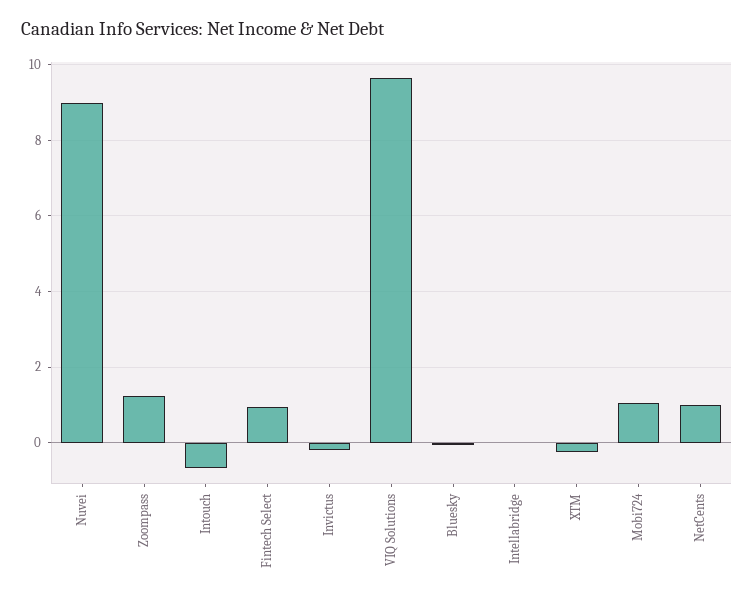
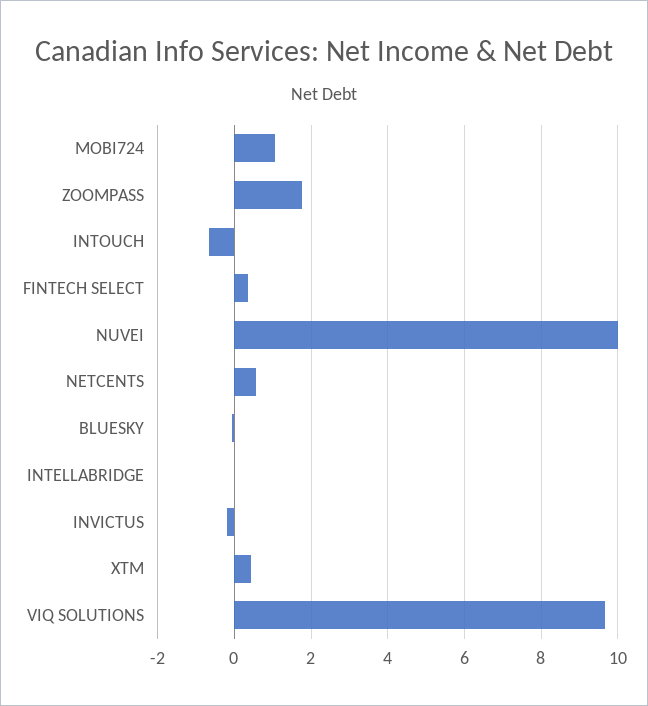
  {
-   "Nuvei": 9,
+   "Nuvei": 10,
-   "Zoompass": 1.2,
+   "Zoompass": 1.8,
    "Intouch": -0.6,
-   "Fintech Select": 1,
+   "Fintech Select": 0.4,
    "Invictus": -0.2,
    "VIQ Solutions": 9.6,
    "Bluesky": 0,
    "Intellabridge": 0,
-   "XTM": -0.2,
+   "XTM": 0.4,
    "Mobi724": 1,
-   "NetCents": 1
+   "NetCents": 0.6
  }

